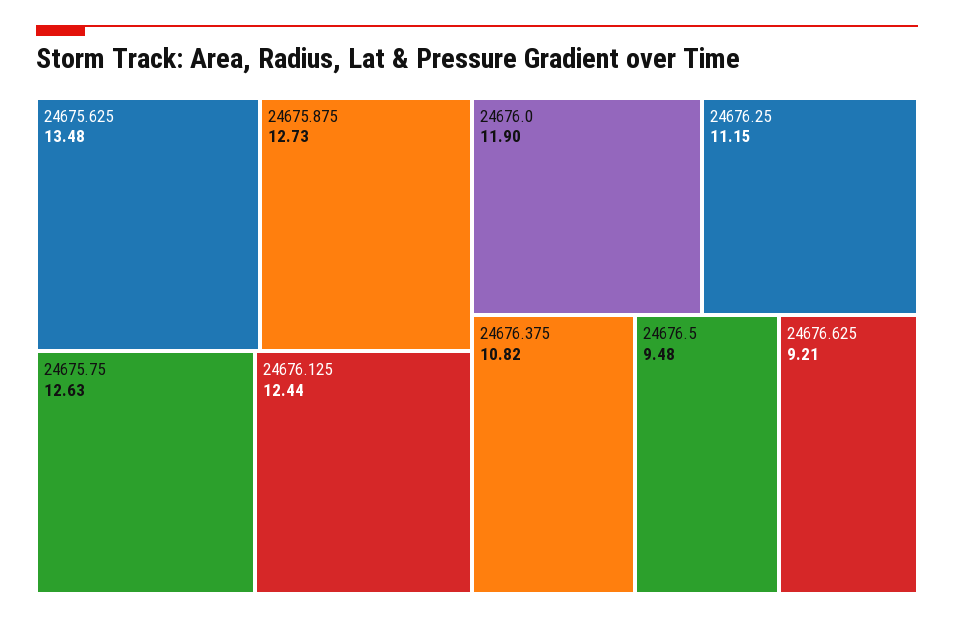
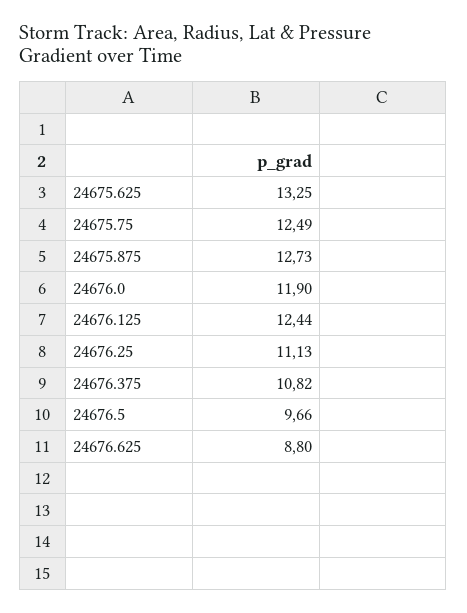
  {
-   "24675.625": 13.48,
+   "24675.625": 13.25,
    "24675.875": 12.73,
-   "24675.75": 12.63,
+   "24675.75": 12.49,
    "24676.125": 12.44,
    "24676.0": 11.9,
-   "24676.25": 11.15,
+   "24676.25": 11.13,
    "24676.375": 10.82,
-   "24676.5": 9.48,
+   "24676.5": 9.66,
-   "24676.625": 9.21
+   "24676.625": 8.8
  }

